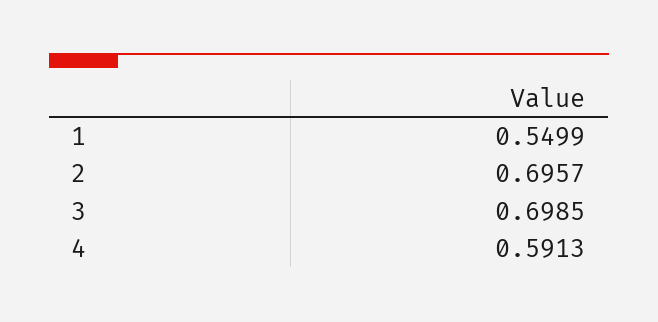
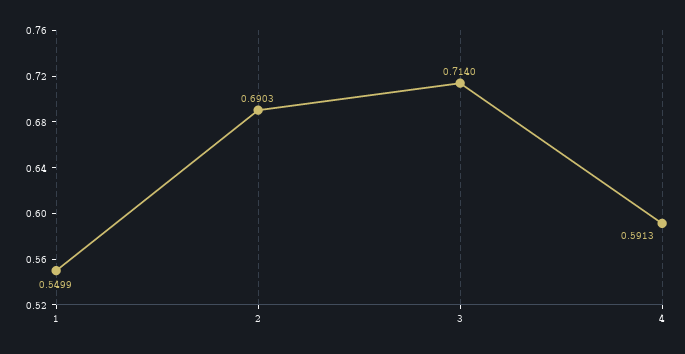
  {
    "1": 0.5499,
-   "2": 0.6957,
+   "2": 0.6903,
-   "3": 0.6985,
+   "3": 0.714,
    "4": 0.5913
  }

